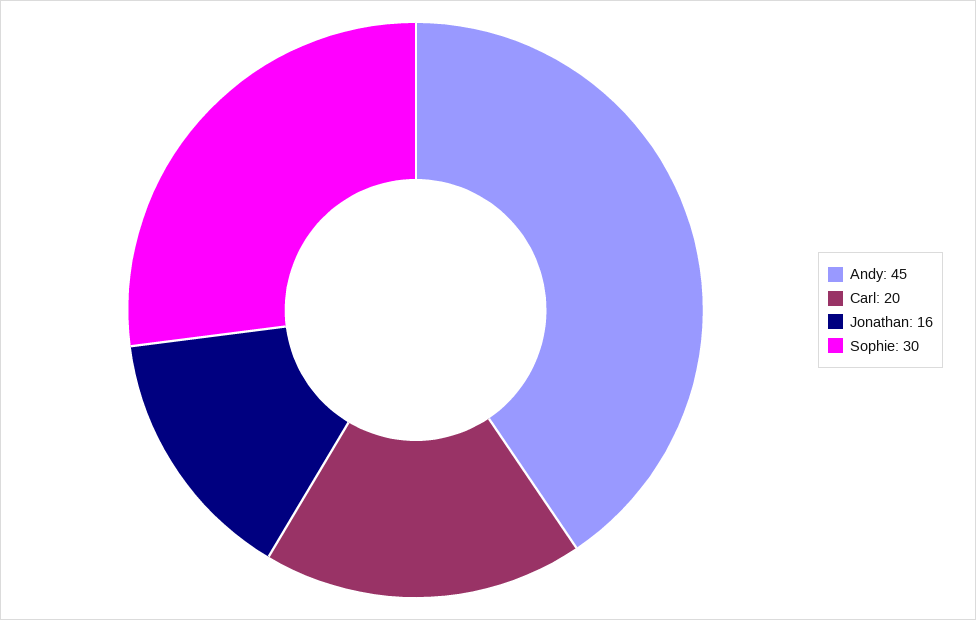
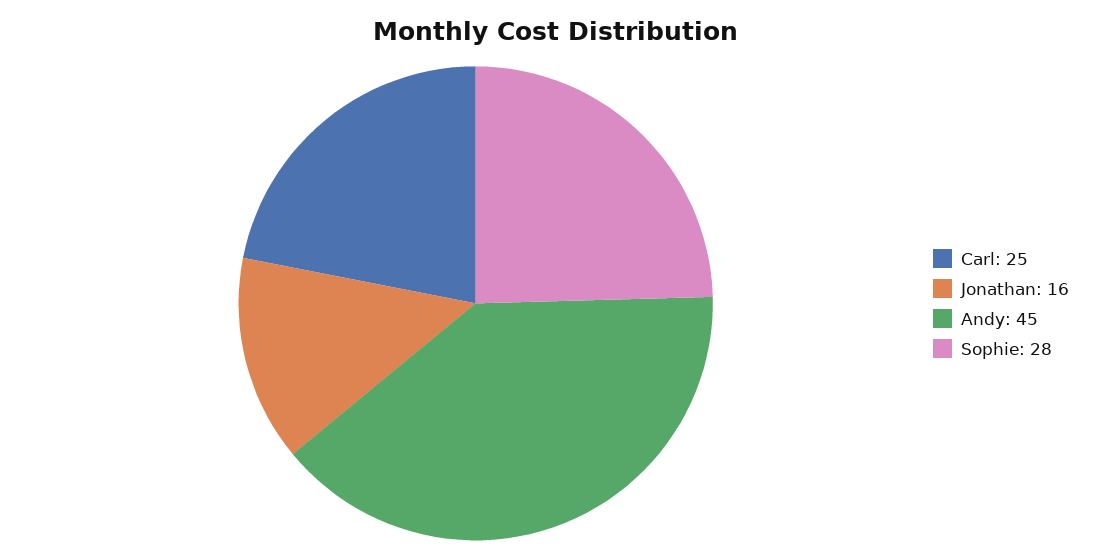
  {
    "Andy": 45,
-   "Carl": 20,
+   "Carl": 25,
    "Jonathan": 16,
-   "Sophie": 30
+   "Sophie": 28
  }

